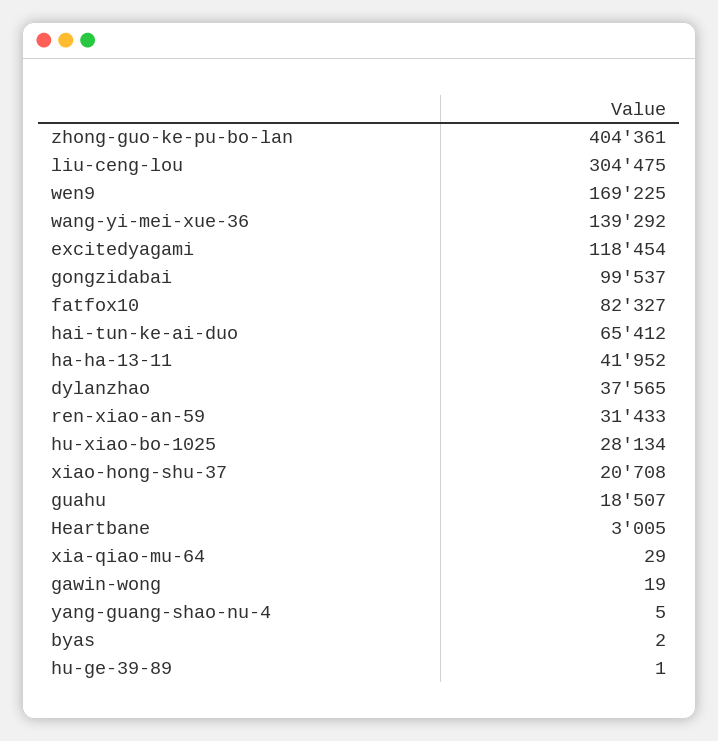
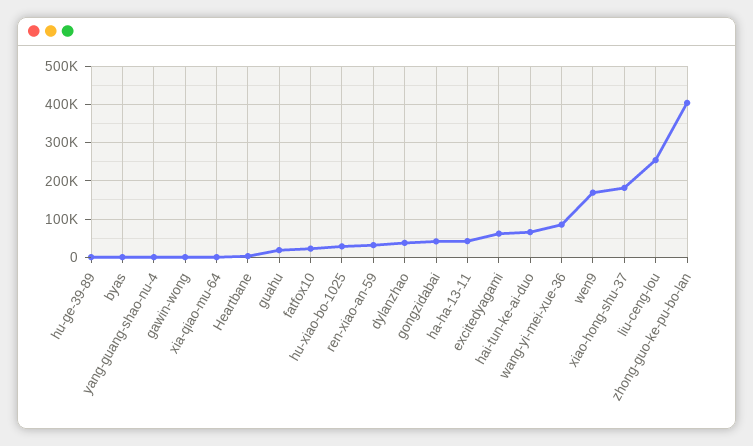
  {
    "zhong-guo-ke-pu-bo-lan": 404361,
-   "liu-ceng-lou": 304475,
+   "liu-ceng-lou": 260000,
    "wen9": 169225,
-   "wang-yi-mei-xue-36": 139292,
+   "wang-yi-mei-xue-36": 80000,
-   "excitedyagami": 118454,
+   "excitedyagami": 60000,
-   "gongzidabai": 99537,
+   "gongzidabai": 40000,
-   "fatfox10": 82327,
+   "fatfox10": 20000,
    "hai-tun-ke-ai-duo": 65412,
    "ha-ha-13-11": 41952,
    "dylanzhao": 37565,
    "ren-xiao-an-59": 31433,
    "hu-xiao-bo-1025": 28134,
-   "xiao-hong-shu-37": 20708,
+   "xiao-hong-shu-37": 180000,
    "guahu": 18507,
    "Heartbane": 3005,
    "xia-qiao-mu-64": 29,
    "gawin-wong": 19,
    "yang-guang-shao-nu-4": 5,
    "byas": 2,
    "hu-ge-39-89": 1
  }

